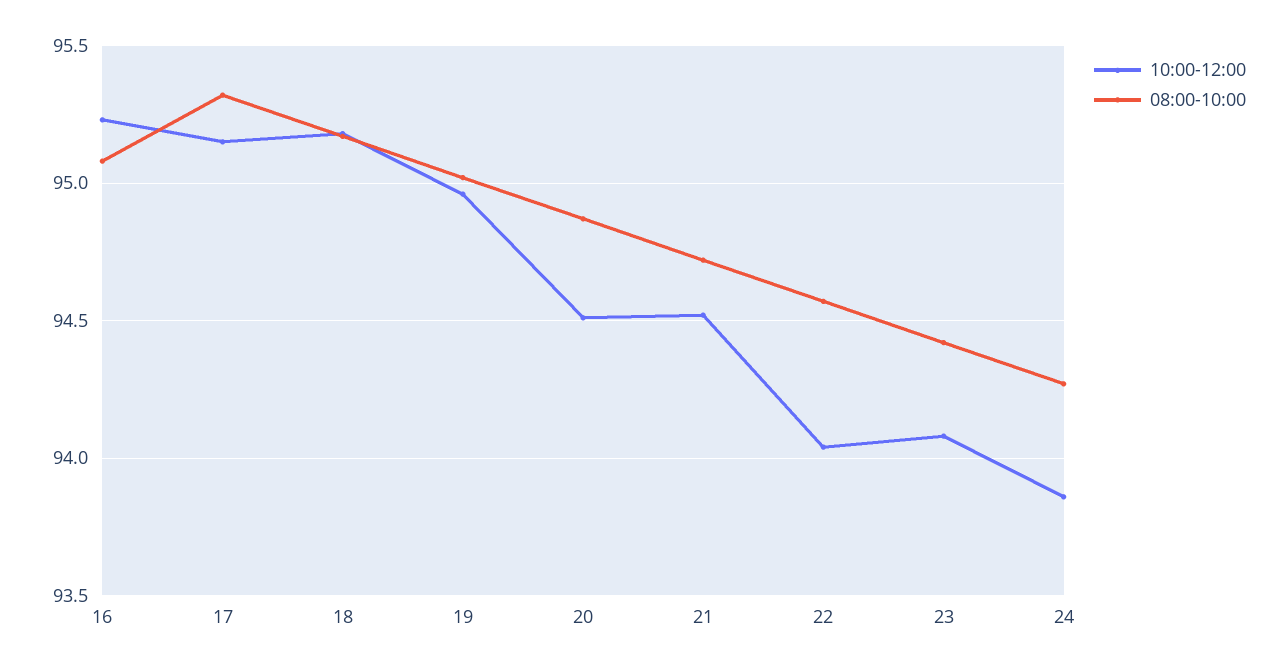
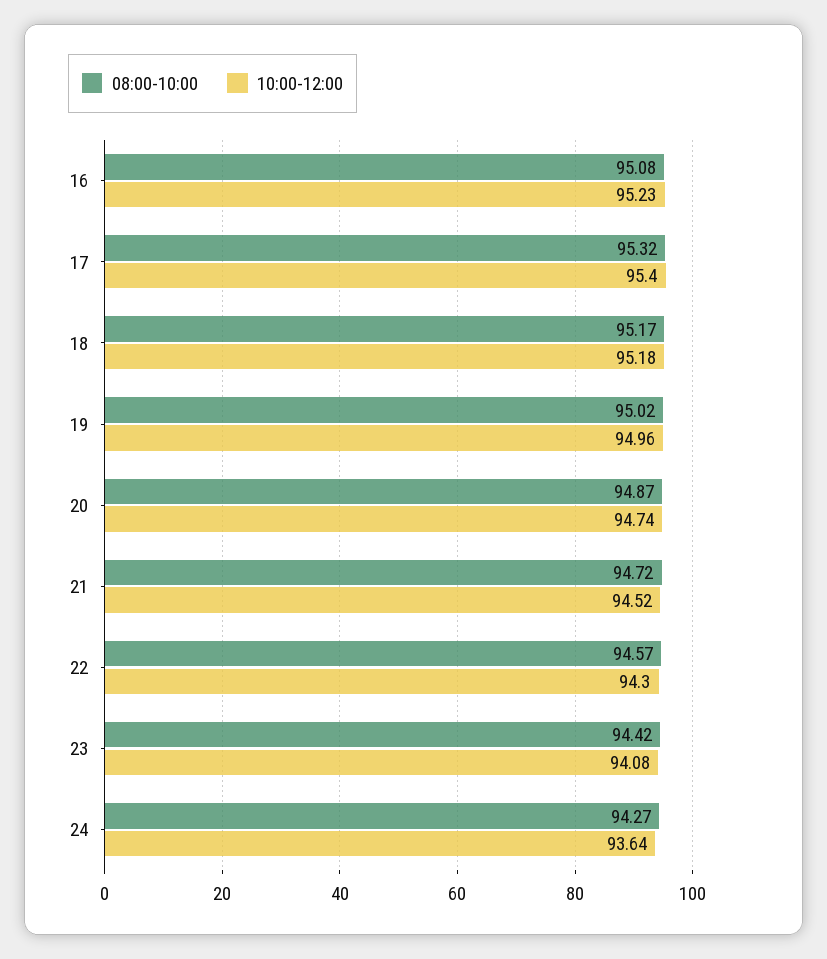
  {
    "10:00-12:00": {
      "16": 95.23,
-     "17": 95.15,
+     "17": 95.4,
      "18": 95.18,
      "19": 94.96,
-     "20": 94.5,
+     "20": 94.74,
      "21": 94.52,
-     "22": 94.05,
+     "22": 94.3,
      "23": 94.08,
-     "24": 93.85
+     "24": 93.64
    },
    "08:00-10:00": {
      "16": 95.08,
      "17": 95.32,
      "18": 95.17,
      "19": 95.02,
      "20": 94.87,
      "21": 94.72,
      "22": 94.57,
      "23": 94.42,
      "24": 94.27
    }
  }

